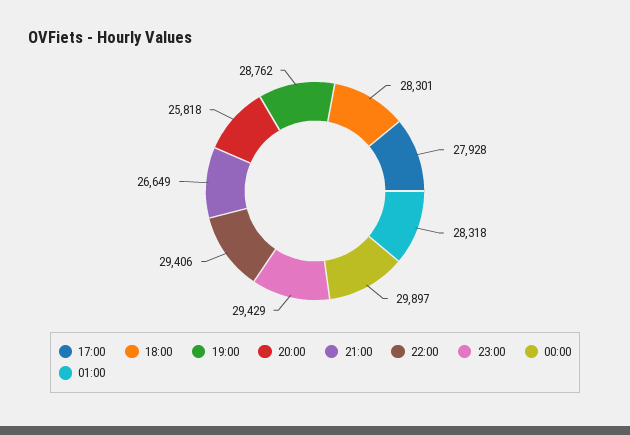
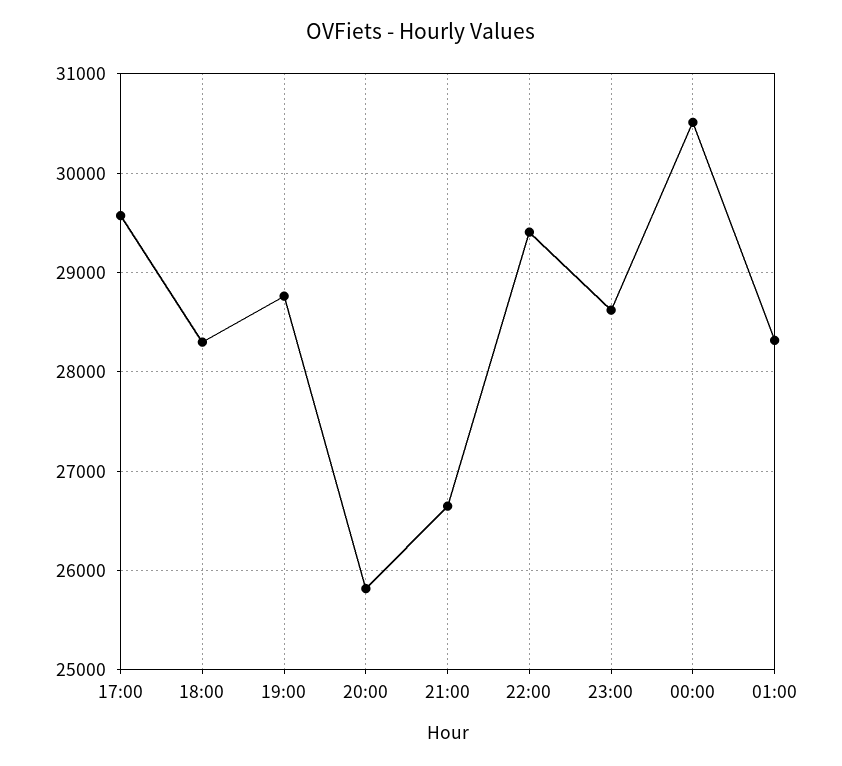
  {
-   "17:00": 27928,
+   "17:00": 29600,
    "18:00": 28301,
    "19:00": 28762,
    "20:00": 25818,
    "21:00": 26649,
    "22:00": 29406,
-   "23:00": 29429,
+   "23:00": 28600,
-   "00:00": 29897,
+   "00:00": 30500,
    "01:00": 28318
  }

